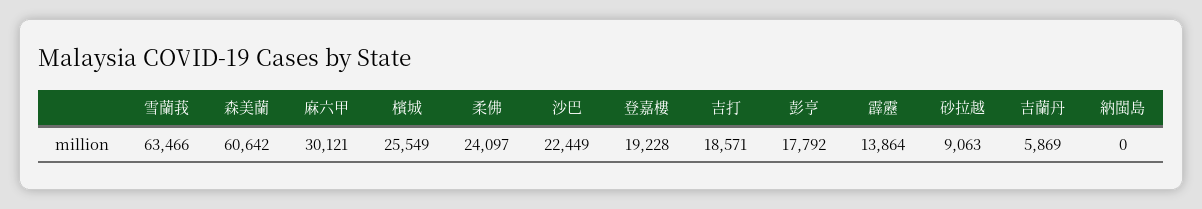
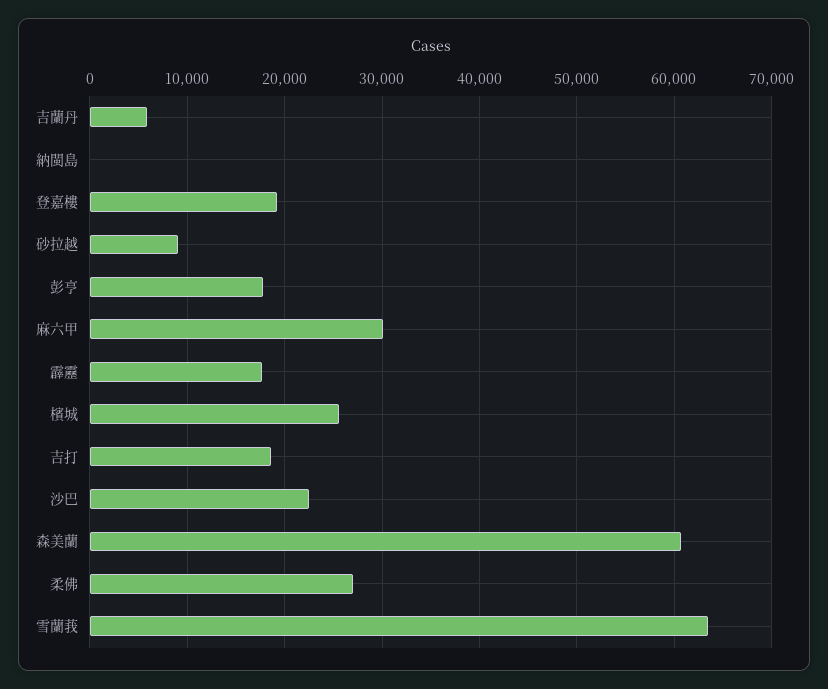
  {
    "雪蘭莪": 63466,
    "森美蘭": 60642,
    "麻六甲": 30121,
    "檳城": 25549,
-   "柔佛": 24097,
+   "柔佛": 27000,
    "沙巴": 22449,
    "登嘉樓": 19228,
    "吉打": 18571,
    "彭亨": 17792,
-   "霹靂": 13864,
+   "霹靂": 18000,
    "砂拉越": 9063,
    "吉蘭丹": 5869,
    "納閩島": 0
  }

